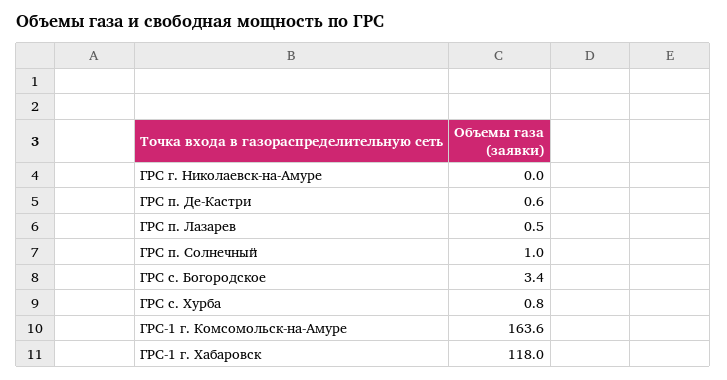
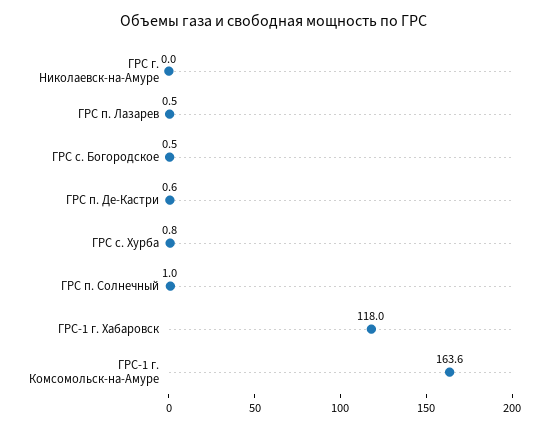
  {
    "ГРС г. Николаевск-на-Амуре": 0,
    "ГРС п. Де-Кастри": 0.6,
    "ГРС п. Лазарев": 0.5,
    "ГРС п. Солнечный": 1,
-   "ГРС с. Богородское": 3.4,
+   "ГРС с. Богородское": 0.5,
    "ГРС с. Хурба": 0.8,
    "ГРС-1 г. Комсомольск-на-Амуре": 163.6,
    "ГРС-1 г. Хабаровск": 118
  }

